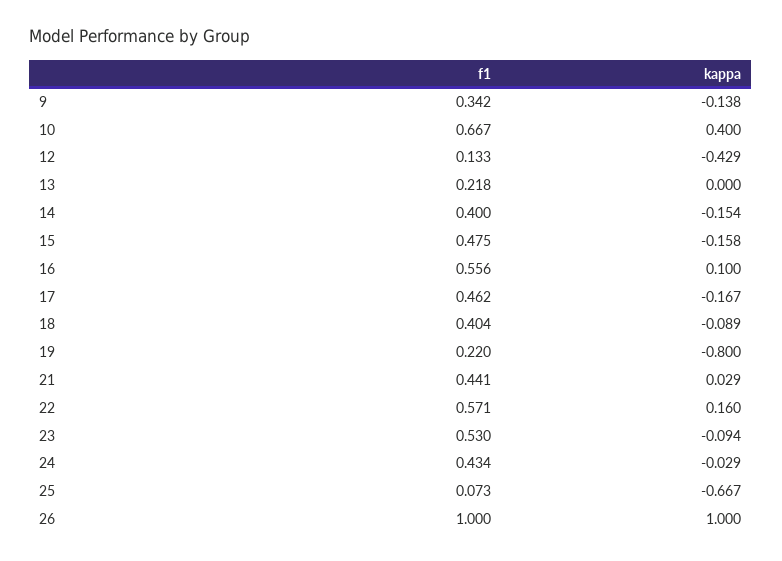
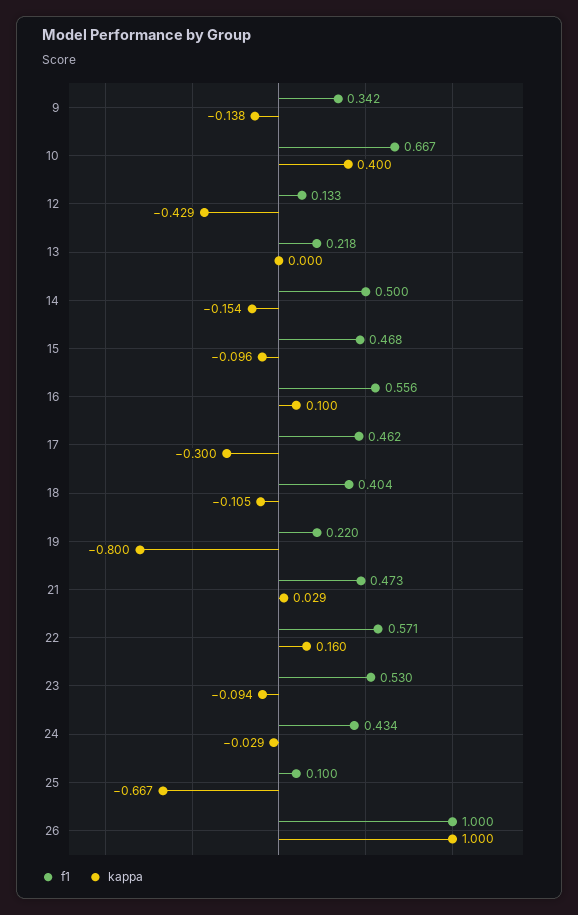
  {
    "f1": {
      "9": 0.342,
      "10": 0.667,
      "12": 0.133,
      "13": 0.218,
-     "14": 0.4,
+     "14": 0.5,
-     "15": 0.475,
+     "15": 0.468,
      "16": 0.556,
      "17": 0.462,
      "18": 0.404,
      "19": 0.22,
-     "21": 0.441,
+     "21": 0.473,
      "22": 0.571,
      "23": 0.53,
      "24": 0.434,
-     "25": 0.073,
+     "25": 0.1,
      "26": 1
    },
    "kappa": {
      "9": -0.138,
      "10": 0.4,
      "12": -0.429,
      "13": 0,
      "14": -0.154,
-     "15": -0.158,
+     "15": -0.096,
      "16": 0.1,
-     "17": -0.167,
+     "17": -0.3,
-     "18": -0.089,
+     "18": -0.105,
      "19": -0.8,
      "21": 0.029,
      "22": 0.16,
      "23": -0.094,
      "24": -0.029,
      "25": -0.667,
      "26": 1
    }
  }

